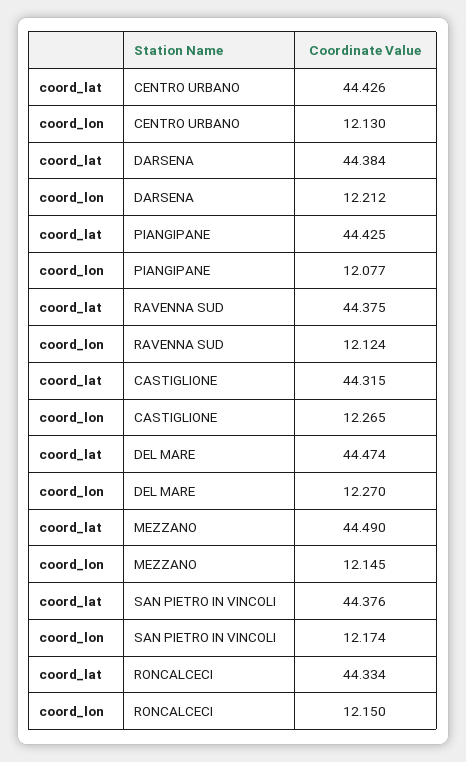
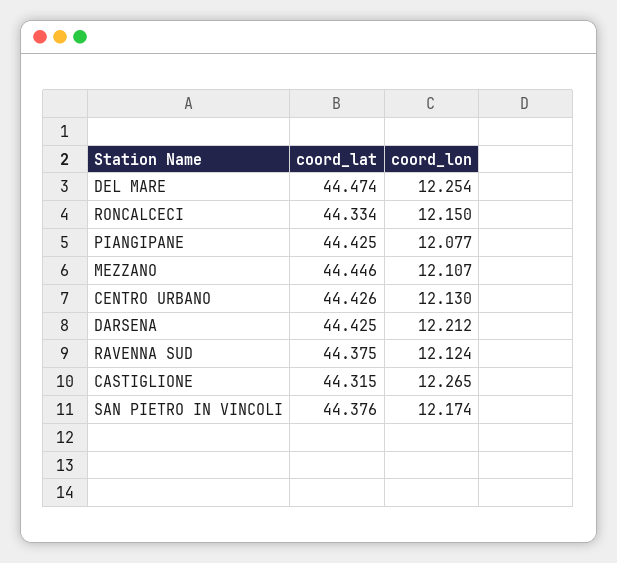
  {
    "coord_lat": {
      "CENTRO URBANO": 44.426,
-     "DARSENA": 44.384,
+     "DARSENA": 44.425,
      "PIANGIPANE": 44.425,
      "RAVENNA SUD": 44.375,
      "CASTIGLIONE": 44.315,
      "DEL MARE": 44.474,
-     "MEZZANO": 44.49,
+     "MEZZANO": 44.446,
      "SAN PIETRO IN VINCOLI": 44.376,
      "RONCALCECI": 44.334
    },
    "coord_lon": {
      "CENTRO URBANO": 12.13,
      "DARSENA": 12.212,
      "PIANGIPANE": 12.077,
      "RAVENNA SUD": 12.124,
      "CASTIGLIONE": 12.265,
-     "DEL MARE": 12.27,
+     "DEL MARE": 12.254,
-     "MEZZANO": 12.145,
+     "MEZZANO": 12.107,
      "SAN PIETRO IN VINCOLI": 12.174,
      "RONCALCECI": 12.15
    }
  }

